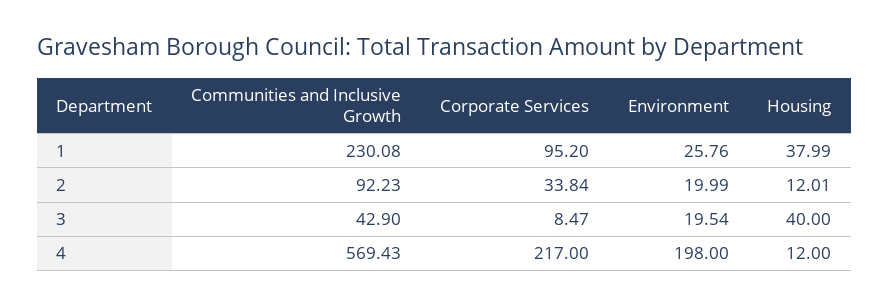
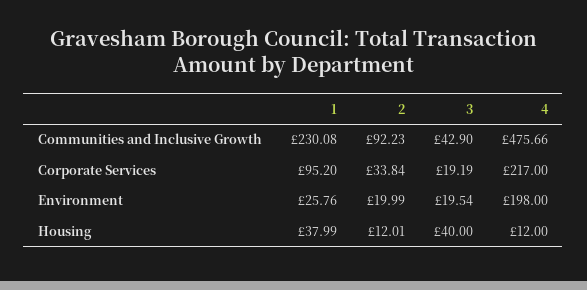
  {
    "Communities and Inclusive Growth": {
      "1": 230.08,
      "2": 92.23,
      "3": 42.9,
-     "4": 569.43
+     "4": 475.66
    },
    "Corporate Services": {
      "1": 95.2,
      "2": 33.84,
-     "3": 8.47,
+     "3": 19.19,
      "4": 217
    },
    "Environment": {
      "1": 25.76,
      "2": 19.99,
      "3": 19.54,
      "4": 198
    },
    "Housing": {
      "1": 37.99,
      "2": 12.01,
      "3": 40,
      "4": 12
    }
  }

